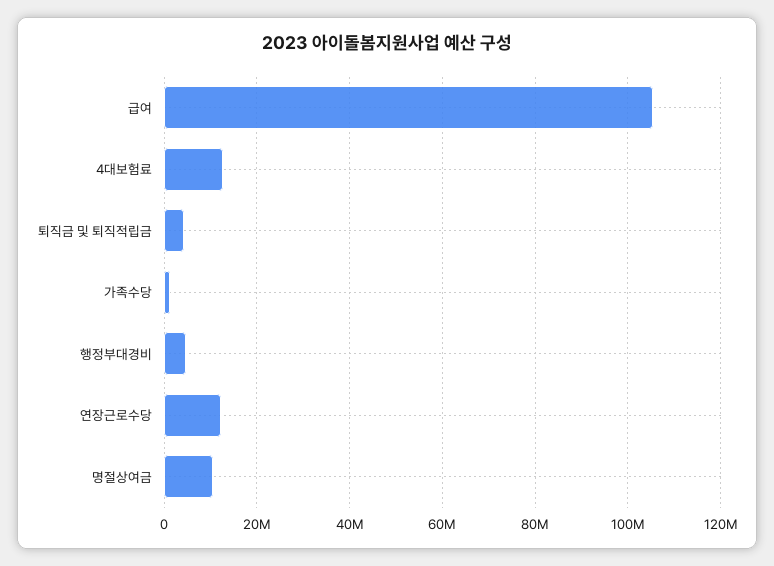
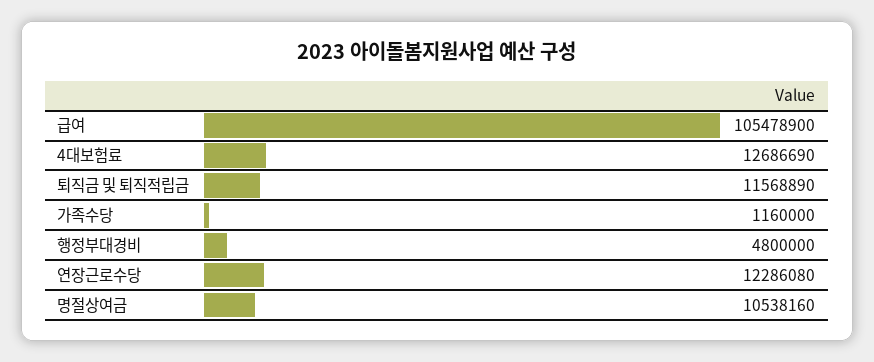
  {
    "급여": 105478900,
    "4대보험료": 12686690,
-   "퇴직금 및 퇴직적립금": 4000000,
+   "퇴직금 및 퇴직적립금": 11568890,
    "가족수당": 1160000,
    "행정부대경비": 4800000,
    "연장근로수당": 12286080,
    "명절상여금": 10538160
  }

